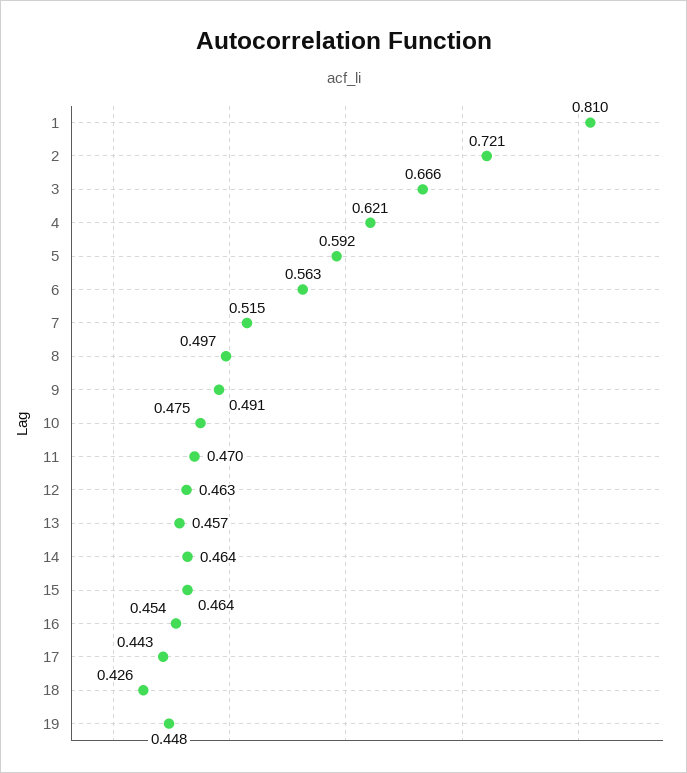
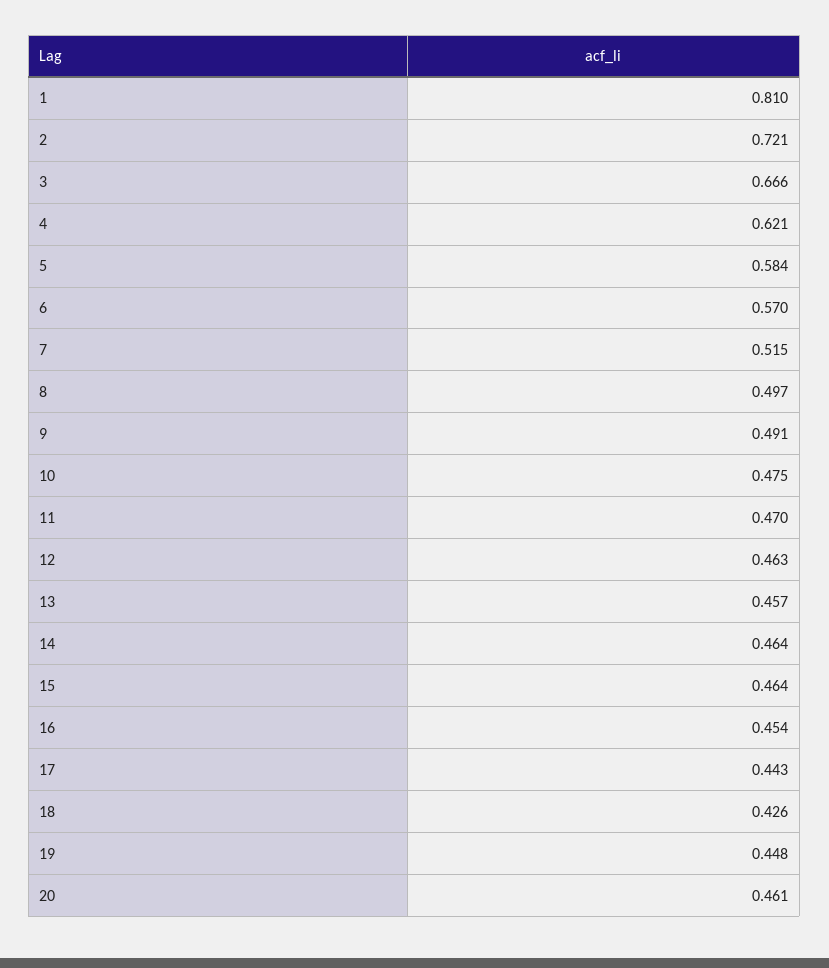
  {
    "1": 0.81,
    "2": 0.721,
    "3": 0.666,
    "4": 0.621,
-   "5": 0.592,
+   "5": 0.584,
-   "6": 0.563,
+   "6": 0.57,
    "7": 0.515,
    "8": 0.497,
    "9": 0.491,
    "10": 0.475,
    "11": 0.47,
    "12": 0.463,
    "13": 0.457,
    "14": 0.464,
    "15": 0.464,
    "16": 0.454,
    "17": 0.443,
    "18": 0.426,
-   "19": 0.448
+   "19": 0.448,
+   "20": 0.461
  }

